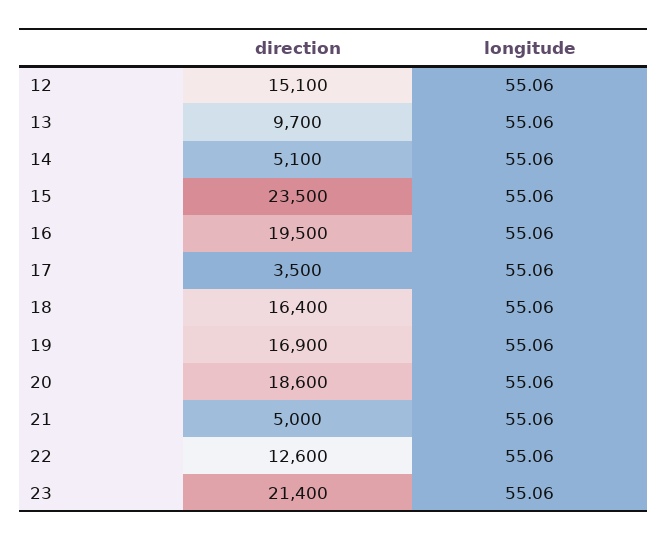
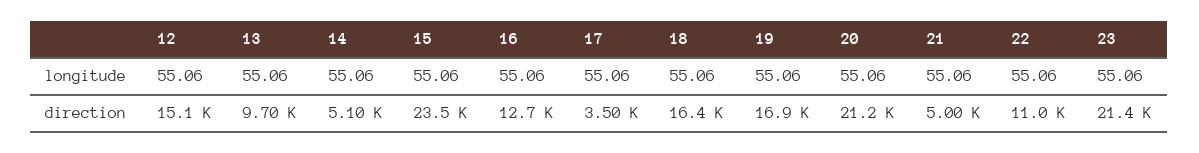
  {
    "direction": {
      "12": 15100,
      "13": 9700,
      "14": 5100,
      "15": 23500,
-     "16": 19500,
+     "16": 12700,
      "17": 3500,
      "18": 16400,
      "19": 16900,
-     "20": 18600,
+     "20": 21200,
      "21": 5000,
-     "22": 12600,
+     "22": 11000,
      "23": 21400
    },
    "longitude": {
      "12": 55.06,
      "13": 55.06,
      "14": 55.06,
      "15": 55.06,
      "16": 55.06,
      "17": 55.06,
      "18": 55.06,
      "19": 55.06,
      "20": 55.06,
      "21": 55.06,
      "22": 55.06,
      "23": 55.06
    }
  }

